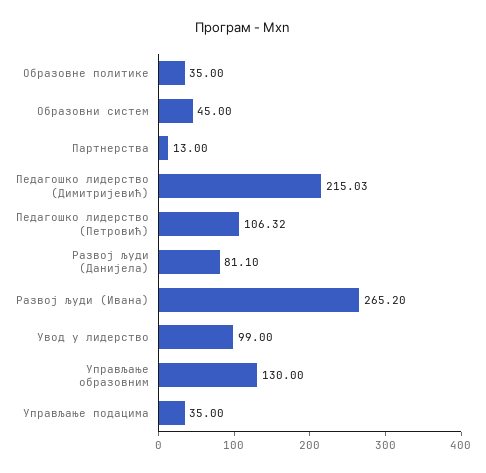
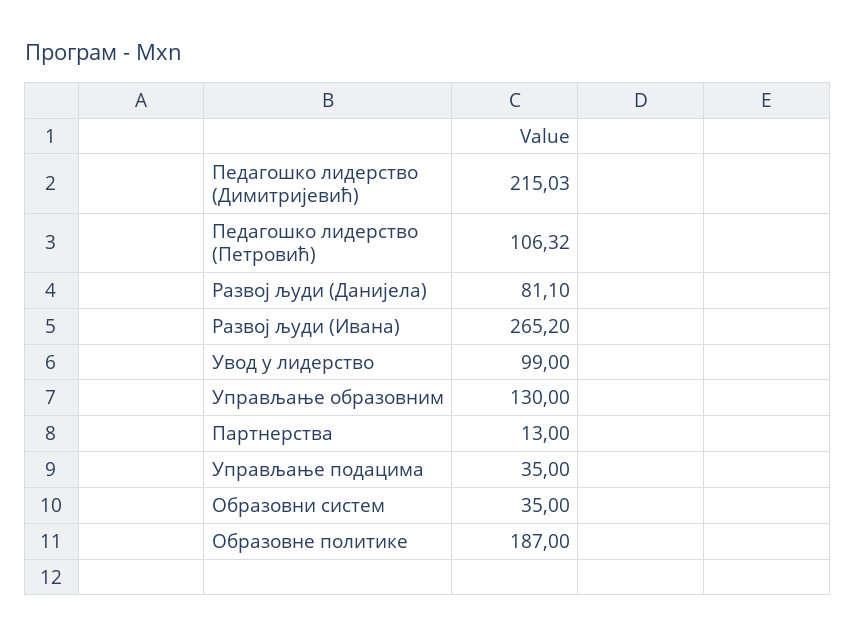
  {
-   "Образовне политике": 35,
+   "Образовне политике": 187,
-   "Образовни систем": 45,
+   "Образовни систем": 35,
    "Партнерства": 13,
    "Педагошко лидерство (Димитријевић)": 215.03,
    "Педагошко лидерство (Петровић)": 106.32,
    "Развој људи (Данијела)": 81.1,
    "Развој људи (Ивана)": 265.2,
    "Увод у лидерство": 99,
    "Управљање образовним": 130,
    "Управљање подацима": 35
  }

